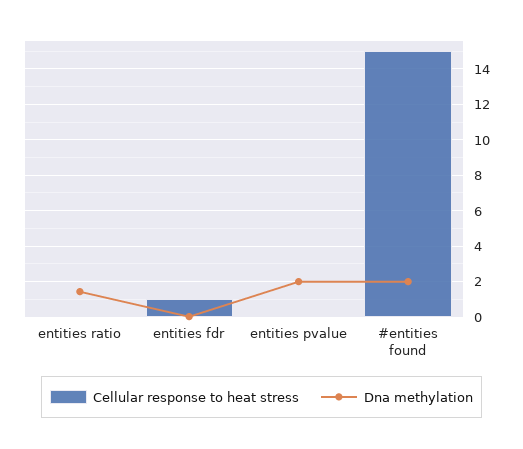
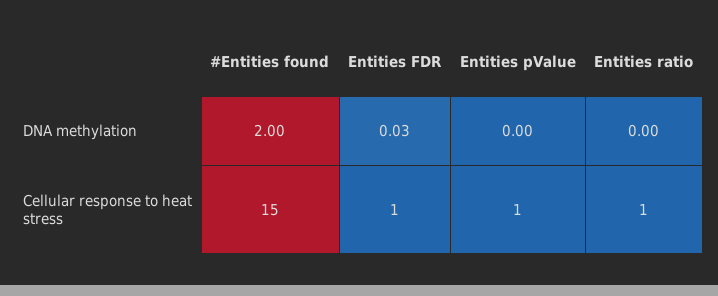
  {
    "Cellular response to heat stress": {
-     "entities ratio": 0,
+     "entities ratio": 1,
      "entities fdr": 1,
-     "entities pvalue": 0,
+     "entities pvalue": 1,
      "#entities found": 15
    },
    "Dna methylation": {
-     "entities ratio": 1.5,
+     "entities ratio": 0,
      "entities fdr": 0.03,
-     "entities pvalue": 2,
+     "entities pvalue": 0,
      "#entities found": 2
    }
  }

